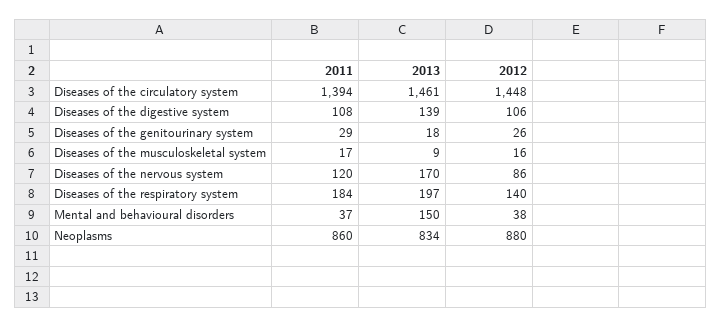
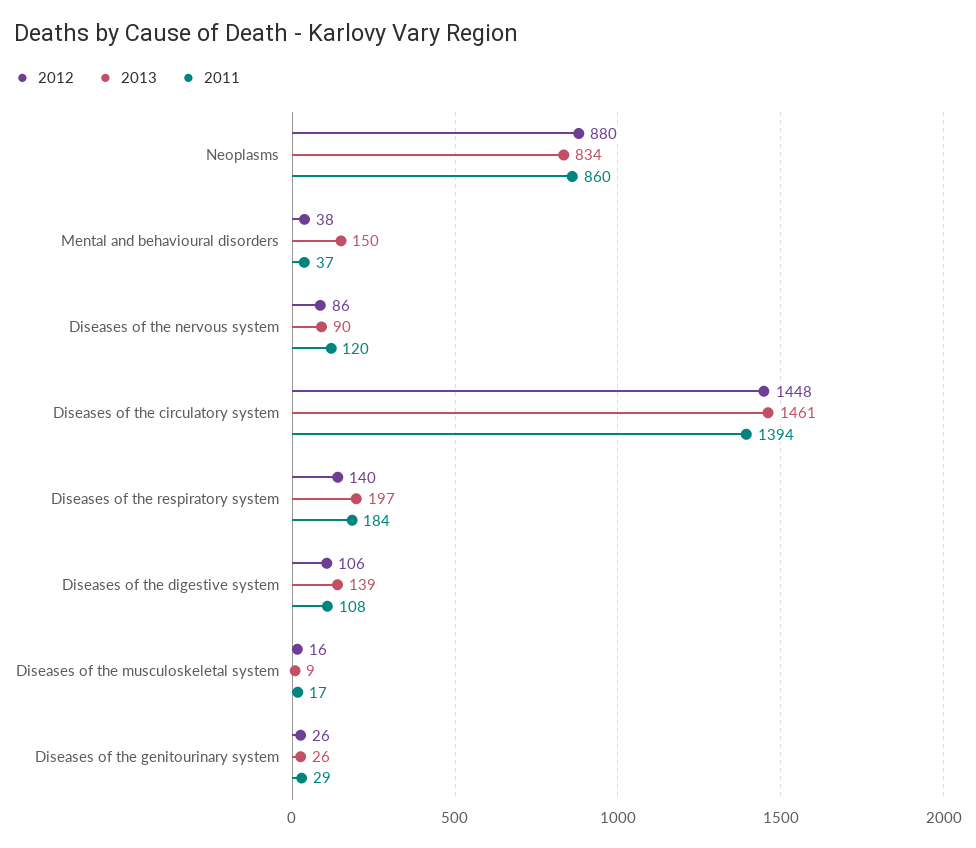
  {
    "2011": {
      "Diseases of the circulatory system": 1394,
      "Diseases of the digestive system": 108,
      "Diseases of the genitourinary system": 29,
      "Diseases of the musculoskeletal system": 17,
      "Diseases of the nervous system": 120,
      "Diseases of the respiratory system": 184,
      "Mental and behavioural disorders": 37,
      "Neoplasms": 860
    },
    "2013": {
      "Diseases of the circulatory system": 1461,
      "Diseases of the digestive system": 139,
-     "Diseases of the genitourinary system": 18,
+     "Diseases of the genitourinary system": 26,
      "Diseases of the musculoskeletal system": 9,
-     "Diseases of the nervous system": 170,
+     "Diseases of the nervous system": 90,
      "Diseases of the respiratory system": 197,
      "Mental and behavioural disorders": 150,
      "Neoplasms": 834
    },
    "2012": {
      "Diseases of the circulatory system": 1448,
      "Diseases of the digestive system": 106,
      "Diseases of the genitourinary system": 26,
      "Diseases of the musculoskeletal system": 16,
      "Diseases of the nervous system": 86,
      "Diseases of the respiratory system": 140,
      "Mental and behavioural disorders": 38,
      "Neoplasms": 880
    }
  }

